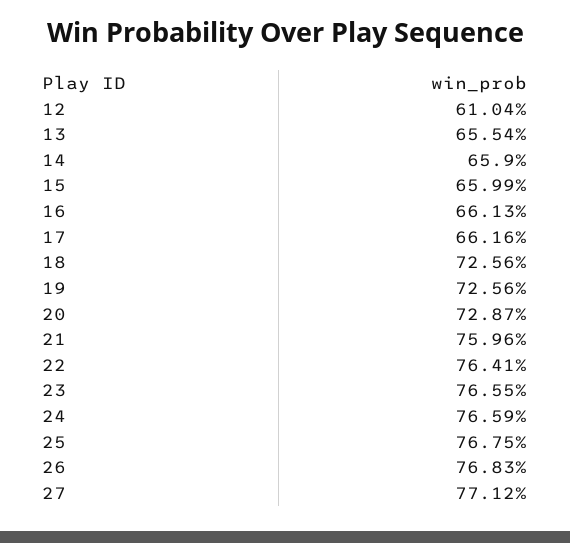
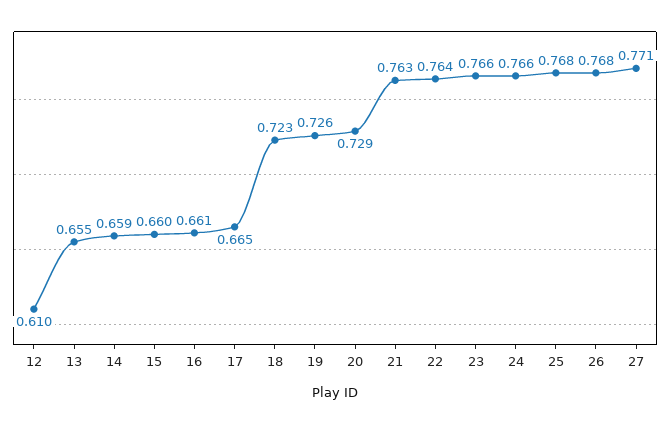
  {
    "12": 0.6104,
    "13": 0.6554,
    "14": 0.659,
    "15": 0.6599,
    "16": 0.6613,
-   "17": 0.6616,
+   "17": 0.665,
-   "18": 0.7256,
+   "18": 0.723,
    "19": 0.7256,
    "20": 0.7287,
-   "21": 0.7596,
+   "21": 0.763,
    "22": 0.7641,
    "23": 0.7655,
    "24": 0.7659,
    "25": 0.7675,
    "26": 0.7683,
    "27": 0.7712
  }

